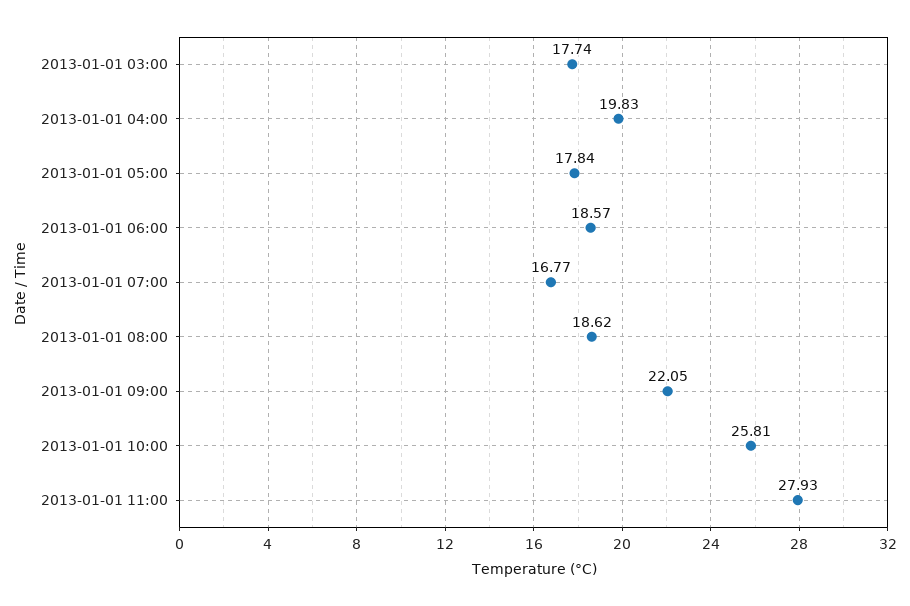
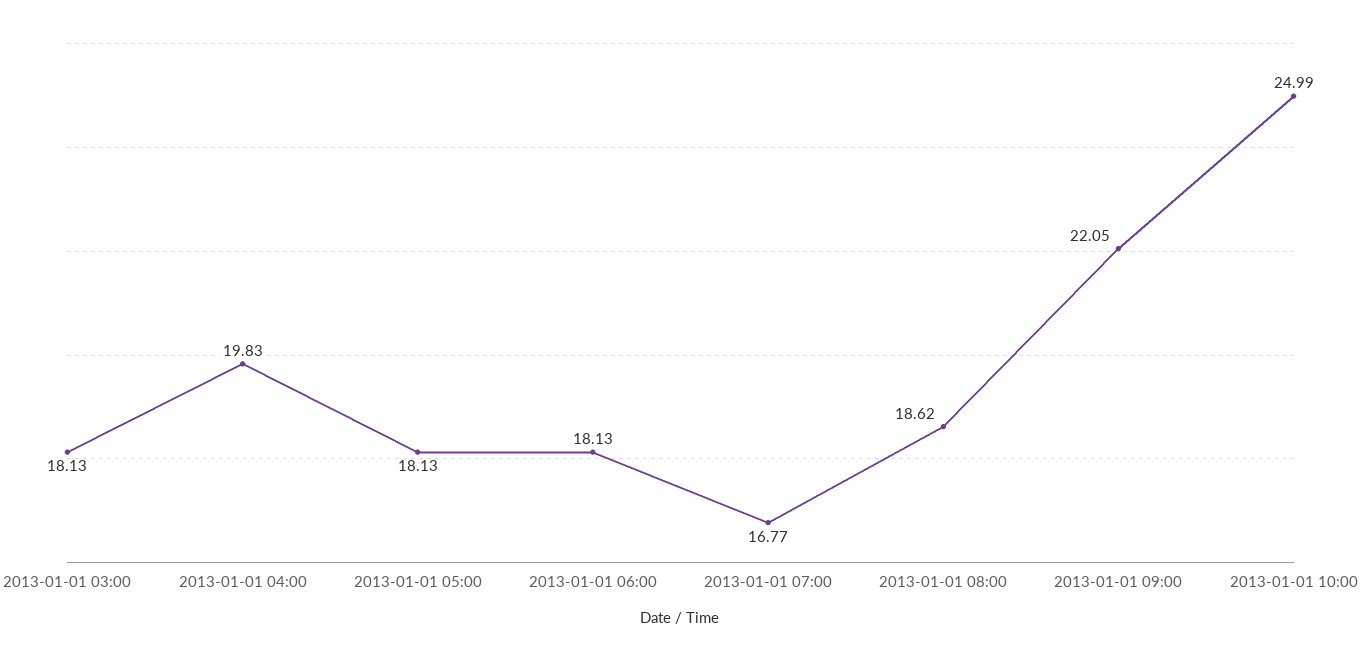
  {
-   "2013-01-01 03:00": 17.74,
+   "2013-01-01 03:00": 18.13,
    "2013-01-01 04:00": 19.83,
-   "2013-01-01 05:00": 17.84,
+   "2013-01-01 05:00": 18.13,
-   "2013-01-01 06:00": 18.57,
+   "2013-01-01 06:00": 18.13,
    "2013-01-01 07:00": 16.77,
    "2013-01-01 08:00": 18.62,
    "2013-01-01 09:00": 22.05,
-   "2013-01-01 10:00": 25.81,
+   "2013-01-01 10:00": 24.99
-   "2013-01-01 11:00": 27.93
  }

